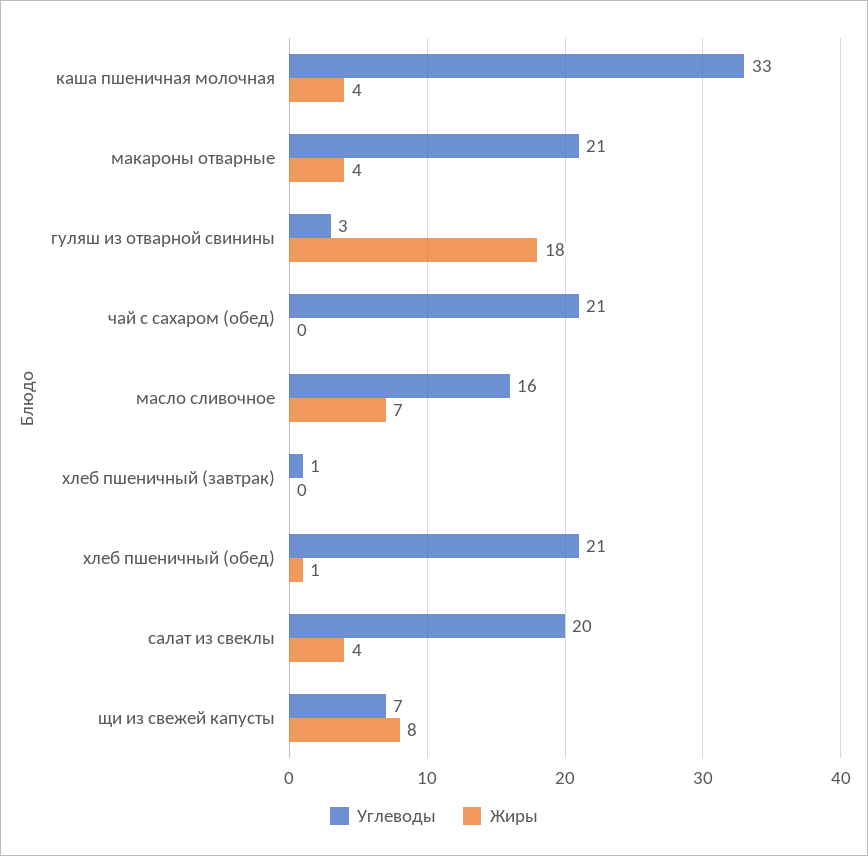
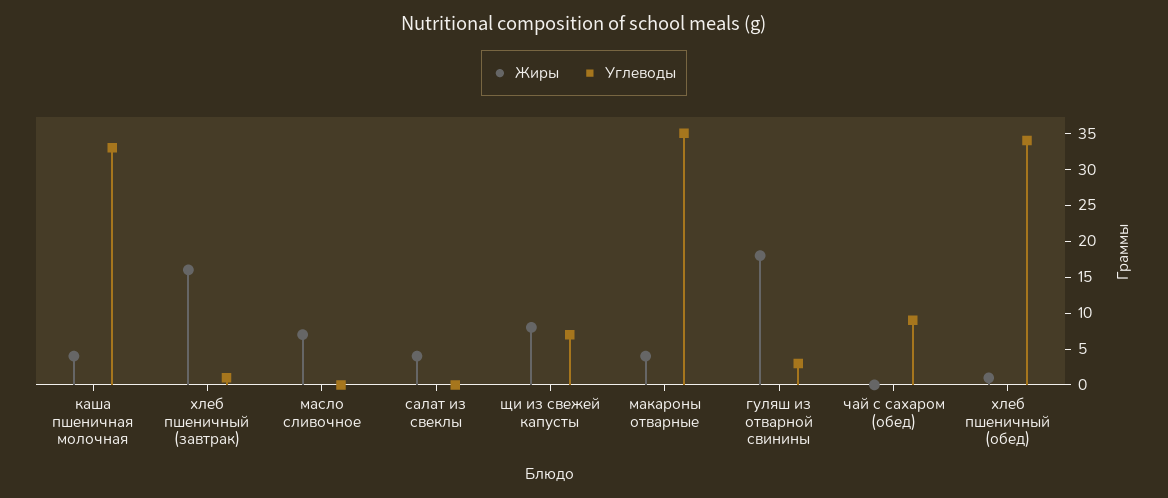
  {
    "Углеводы": {
      "каша пшеничная молочная": 33,
-     "макароны отварные": 21,
+     "макароны отварные": 35,
      "гуляш из отварной свинины": 3,
-     "чай с сахаром (обед)": 21,
+     "чай с сахаром (обед)": 10,
-     "масло сливочное": 16,
+     "масло сливочное": 0,
      "хлеб пшеничный (завтрак)": 1,
-     "хлеб пшеничный (обед)": 21,
+     "хлеб пшеничный (обед)": 35,
-     "салат из свеклы": 20,
+     "салат из свеклы": 0,
      "щи из свежей капусты": 7
    },
    "Жиры": {
      "каша пшеничная молочная": 4,
      "макароны отварные": 4,
      "гуляш из отварной свинины": 18,
      "чай с сахаром (обед)": 0,
      "масло сливочное": 7,
-     "хлеб пшеничный (завтрак)": 0,
+     "хлеб пшеничный (завтрак)": 15,
      "хлеб пшеничный (обед)": 1,
      "салат из свеклы": 4,
      "щи из свежей капусты": 8
    }
  }

